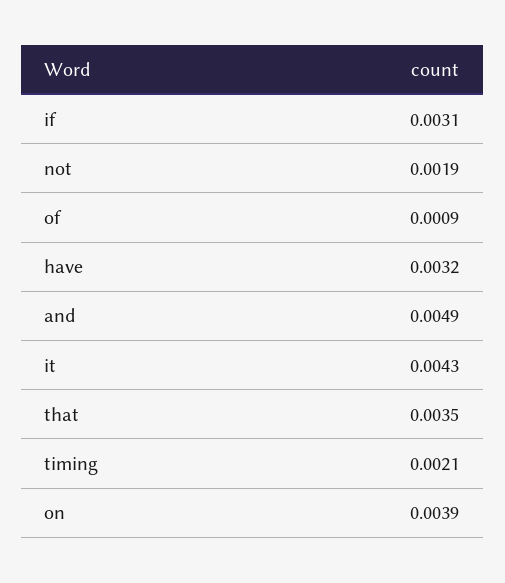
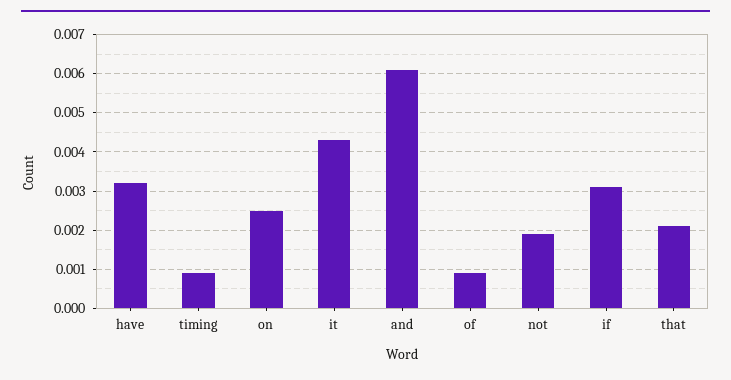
  {
    "if": 0.0031,
    "not": 0.0019,
    "of": 0.0009,
    "have": 0.0032,
-   "and": 0.0049,
+   "and": 0.006,
    "it": 0.0043,
-   "that": 0.0035,
+   "that": 0.002,
-   "timing": 0.0021,
+   "timing": 0.001,
-   "on": 0.0039
+   "on": 0.0025
  }

